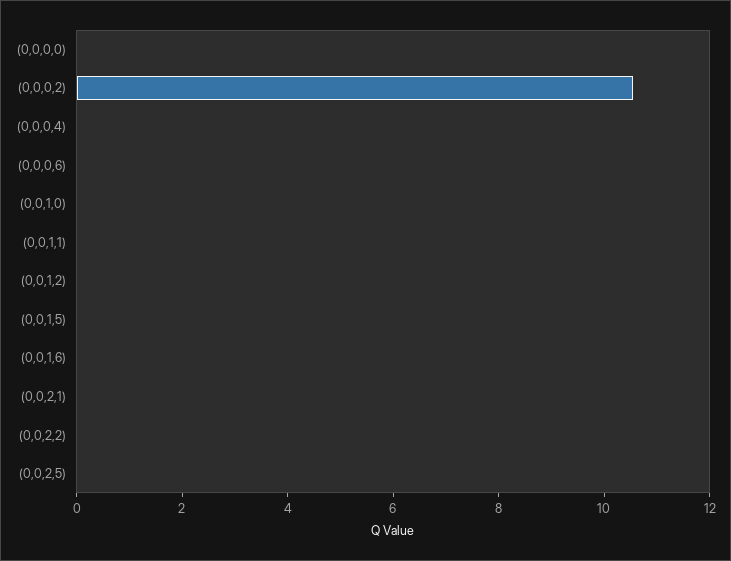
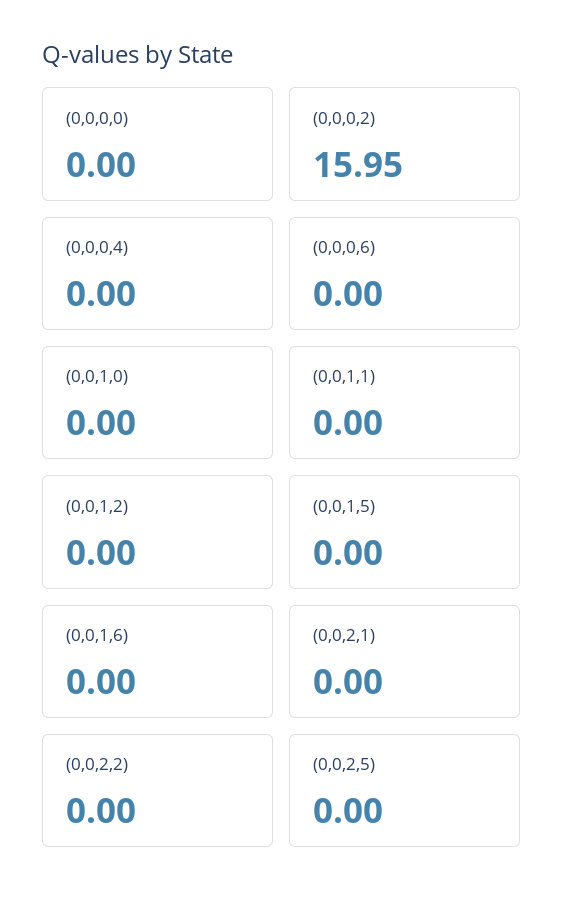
  {
    "(0,0,0,0)": 0,
-   "(0,0,0,2)": 10.5,
+   "(0,0,0,2)": 15.95,
    "(0,0,0,4)": 0,
    "(0,0,0,6)": 0,
    "(0,0,1,0)": 0,
    "(0,0,1,1)": 0,
    "(0,0,1,2)": 0,
    "(0,0,1,5)": 0,
    "(0,0,1,6)": 0,
    "(0,0,2,1)": 0,
    "(0,0,2,2)": 0,
    "(0,0,2,5)": 0
  }

